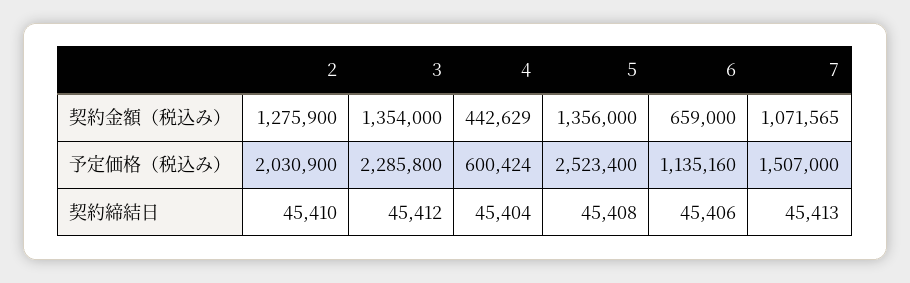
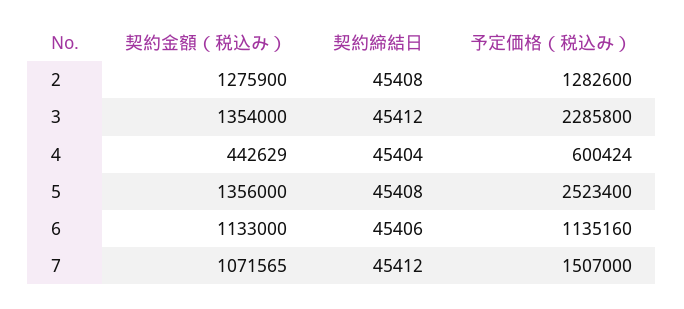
  {
    "2": {
      "契約金額（税込み）": 1275900,
-     "予定価格（税込み）": 2030900,
+     "予定価格（税込み）": 1282600,
-     "契約締結日": 45410
+     "契約締結日": 45408
    },
    "3": {
      "契約金額（税込み）": 1354000,
      "予定価格（税込み）": 2285800,
      "契約締結日": 45412
    },
    "4": {
      "契約金額（税込み）": 442629,
      "予定価格（税込み）": 600424,
      "契約締結日": 45404
    },
    "5": {
      "契約金額（税込み）": 1356000,
      "予定価格（税込み）": 2523400,
      "契約締結日": 45408
    },
    "6": {
-     "契約金額（税込み）": 659000,
+     "契約金額（税込み）": 1133000,
      "予定価格（税込み）": 1135160,
      "契約締結日": 45406
    },
    "7": {
      "契約金額（税込み）": 1071565,
      "予定価格（税込み）": 1507000,
-     "契約締結日": 45413
+     "契約締結日": 45412
    }
  }

